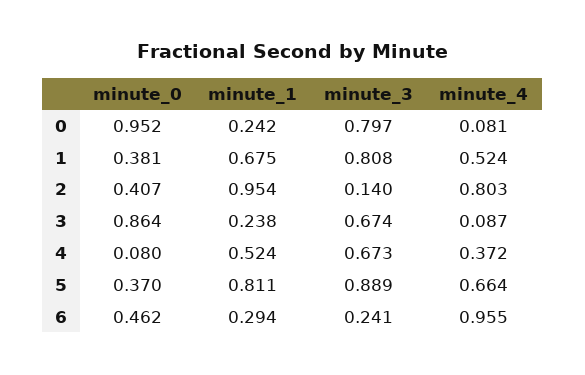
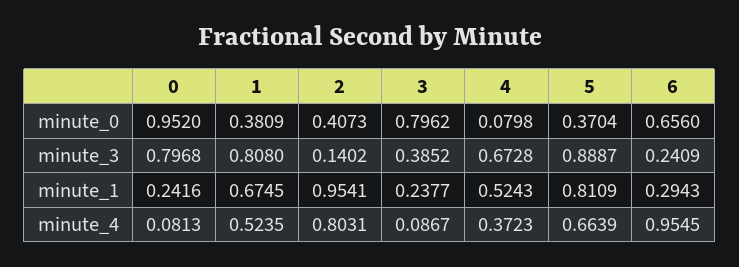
  {
    "minute_0": {
      "0": 0.952,
      "1": 0.3809,
      "2": 0.4073,
-     "3": 0.864,
+     "3": 0.7962,
      "4": 0.0798,
      "5": 0.3704,
-     "6": 0.462
+     "6": 0.656
    },
    "minute_1": {
      "0": 0.2416,
      "1": 0.6745,
      "2": 0.9541,
      "3": 0.2377,
      "4": 0.5243,
      "5": 0.8109,
      "6": 0.2943
    },
    "minute_3": {
      "0": 0.7968,
      "1": 0.808,
      "2": 0.1402,
-     "3": 0.674,
+     "3": 0.3852,
      "4": 0.6728,
      "5": 0.8887,
      "6": 0.2409
    },
    "minute_4": {
      "0": 0.0813,
      "1": 0.5235,
      "2": 0.8031,
      "3": 0.0867,
      "4": 0.3723,
      "5": 0.6639,
      "6": 0.9545
    }
  }

